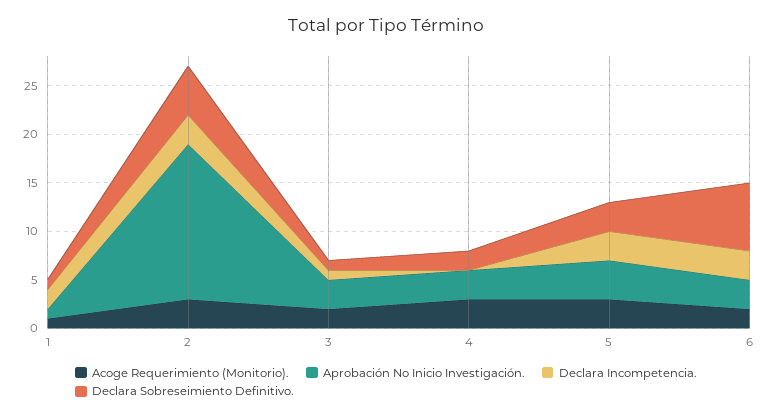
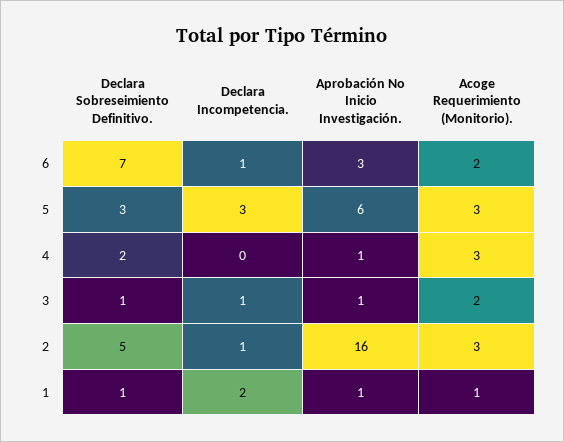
  {
    "Acoge Requerimiento (Monitorio).": {
      "1": 1,
      "2": 3,
      "3": 2,
      "4": 3,
      "5": 3,
      "6": 2
    },
    "Aprobación No Inicio Investigación.": {
      "1": 1,
      "2": 16,
-     "3": 3,
+     "3": 1,
-     "4": 3,
+     "4": 1,
-     "5": 4,
+     "5": 6,
      "6": 3
    },
    "Declara Incompetencia.": {
      "1": 2,
-     "2": 3,
+     "2": 1,
      "3": 1,
      "4": 0,
      "5": 3,
-     "6": 3
+     "6": 1
    },
    "Declara Sobreseimiento Definitivo.": {
      "1": 1,
      "2": 5,
      "3": 1,
      "4": 2,
      "5": 3,
      "6": 7
    }
  }

